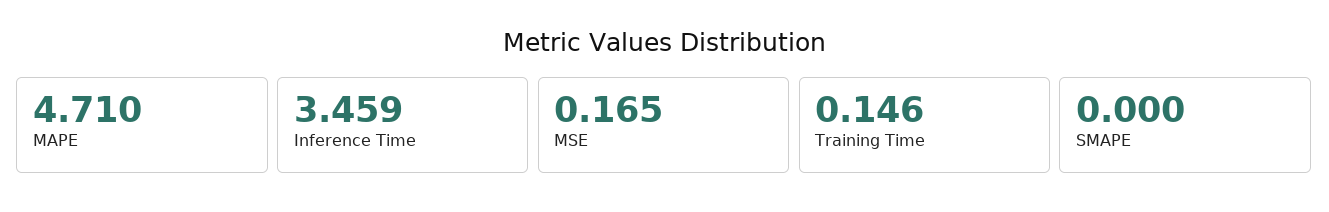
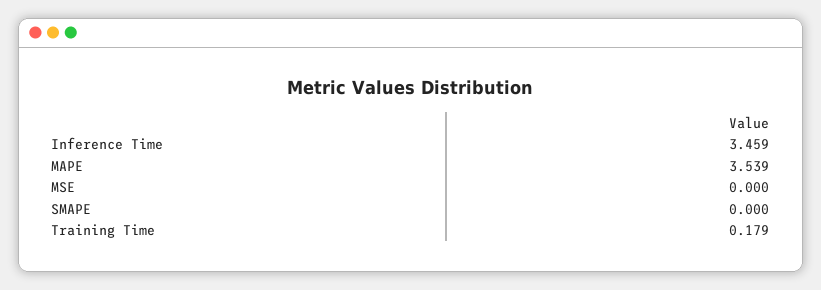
  {
-   "MAPE": 4.71,
+   "MAPE": 3.539,
    "Inference Time": 3.459,
-   "MSE": 0.165,
+   "MSE": 0,
-   "Training Time": 0.146,
+   "Training Time": 0.179,
    "SMAPE": 0
  }

